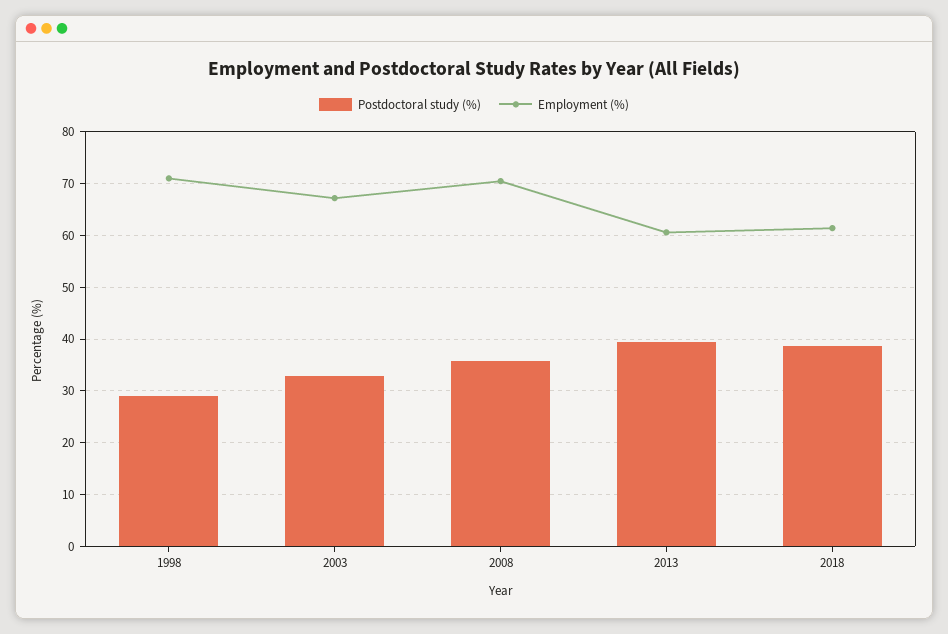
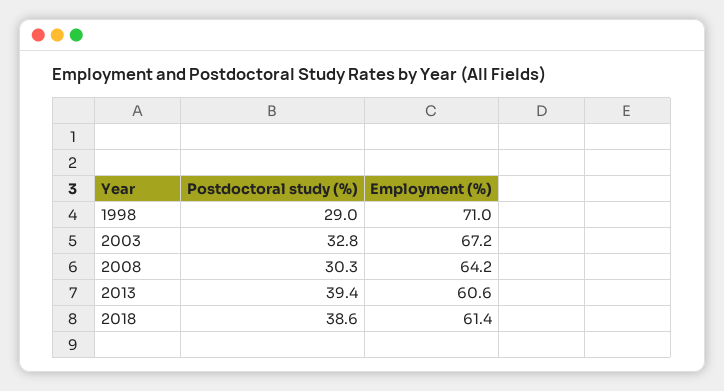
  {
    "Postdoctoral study (%)": {
      "1998": 29,
      "2003": 32.8,
-     "2008": 36,
+     "2008": 30.3,
      "2013": 39.4,
      "2018": 38.6
    },
    "Employment (%)": {
      "1998": 71,
      "2003": 67.2,
-     "2008": 70,
+     "2008": 64.2,
      "2013": 60.6,
      "2018": 61.4
    }
  }

